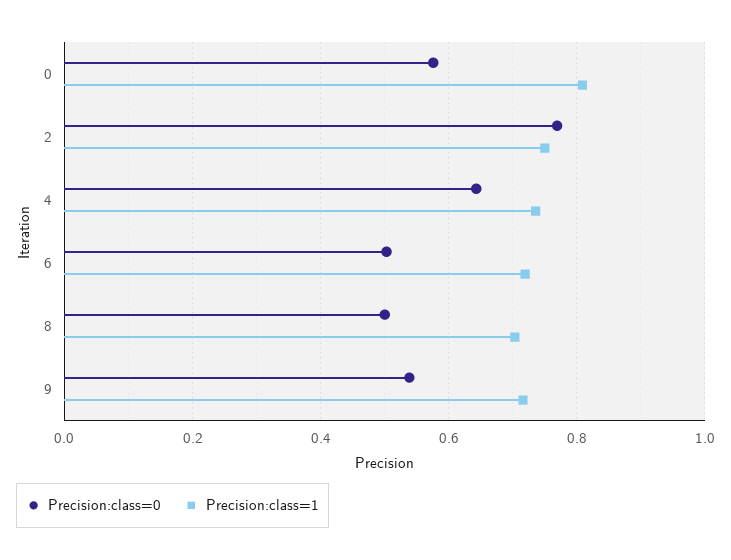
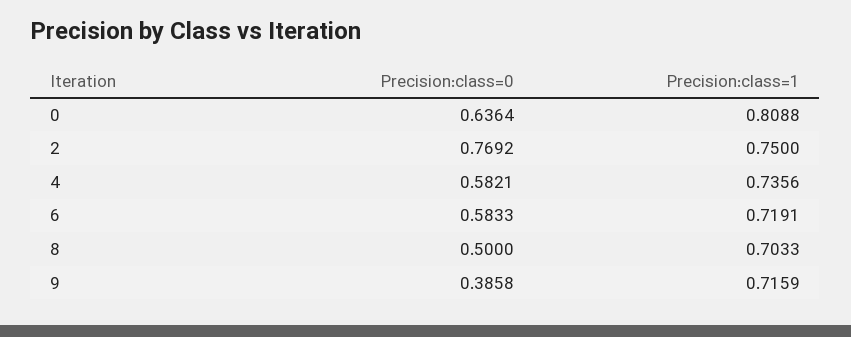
  {
    "Precision:class=0": {
-     "0": 0.58,
+     "0": 0.6364,
      "2": 0.7692,
-     "4": 0.64,
+     "4": 0.5821,
-     "6": 0.5,
+     "6": 0.5833,
      "8": 0.5,
-     "9": 0.54
+     "9": 0.3858
    },
    "Precision:class=1": {
      "0": 0.8088,
      "2": 0.75,
      "4": 0.7356,
      "6": 0.7191,
      "8": 0.7033,
      "9": 0.7159
    }
  }

